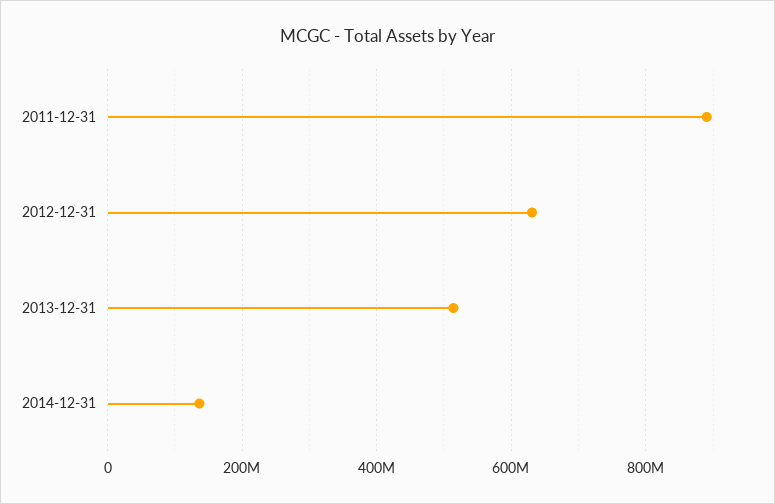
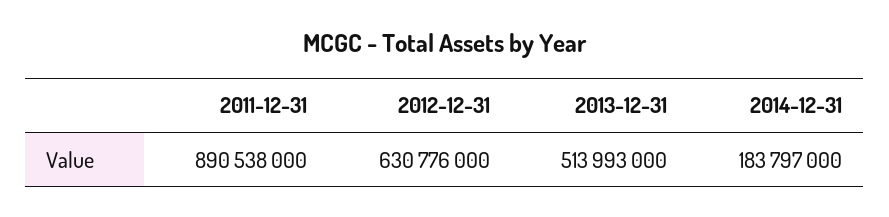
  {
    "2011-12-31": 890538000,
    "2012-12-31": 630776000,
    "2013-12-31": 513993000,
-   "2014-12-31": 140000000
+   "2014-12-31": 183797000
  }

